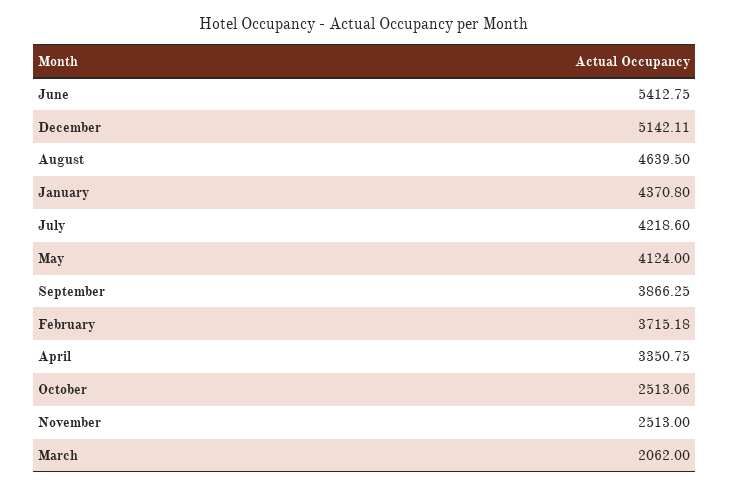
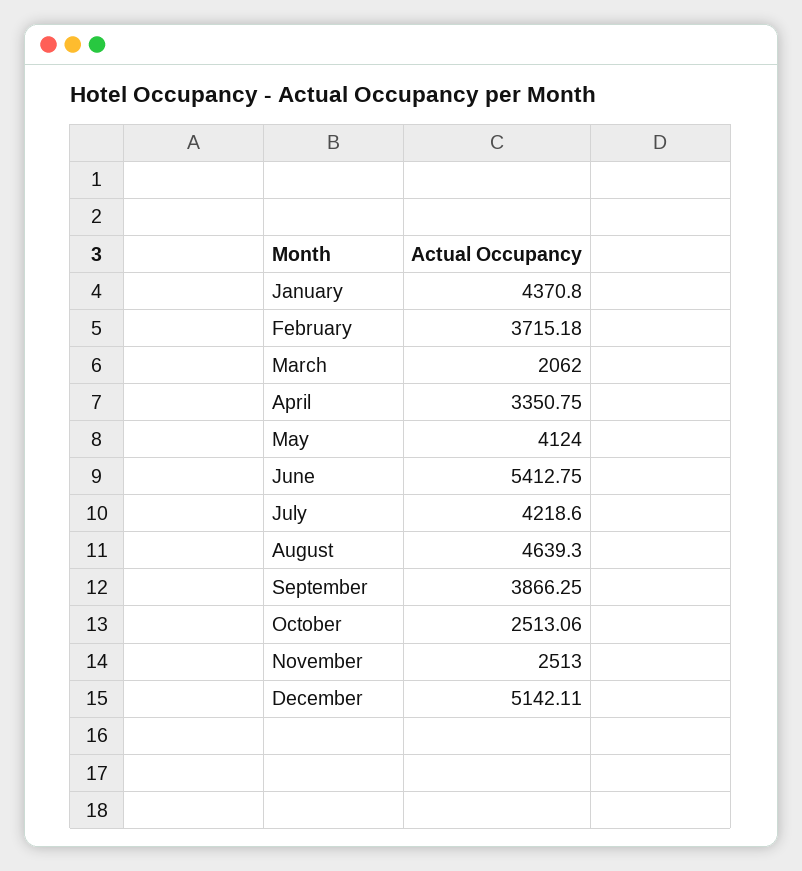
  {
    "June": 5412.75,
    "December": 5142.11,
-   "August": 4639.5,
+   "August": 4639.3,
    "January": 4370.8,
    "July": 4218.6,
    "May": 4124,
    "September": 3866.25,
    "February": 3715.18,
    "April": 3350.75,
    "October": 2513.06,
    "November": 2513,
    "March": 2062
  }

